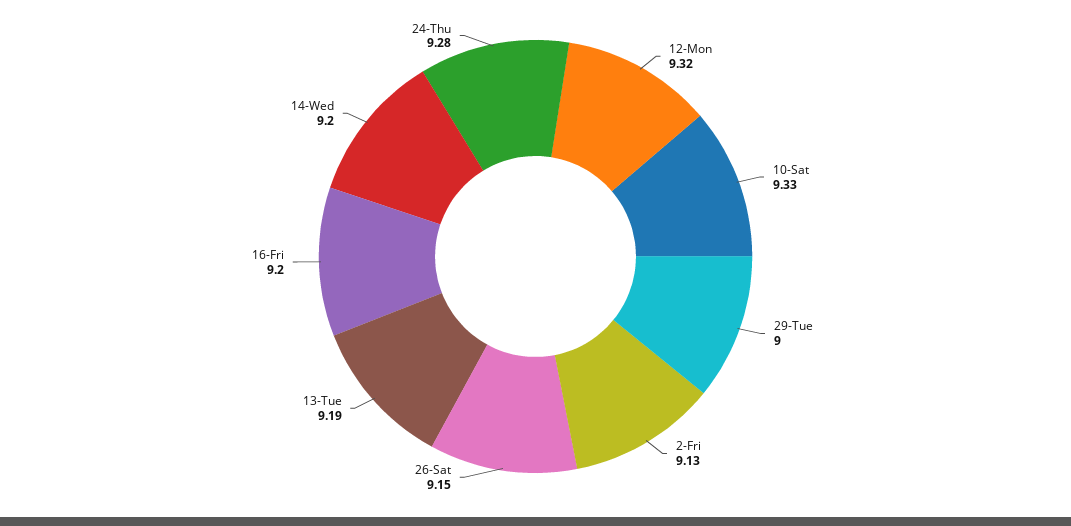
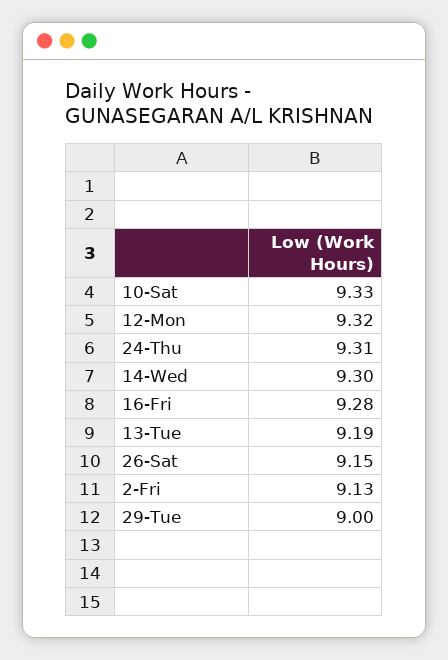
  {
    "12-Mon": 9.32,
    "10-Sat": 9.33,
    "29-Tue": 9,
    "2-Fri": 9.13,
    "26-Sat": 9.15,
    "13-Tue": 9.19,
-   "16-Fri": 9.2,
+   "16-Fri": 9.28,
-   "14-Wed": 9.2,
+   "14-Wed": 9.3,
-   "24-Thu": 9.28
+   "24-Thu": 9.31
  }

